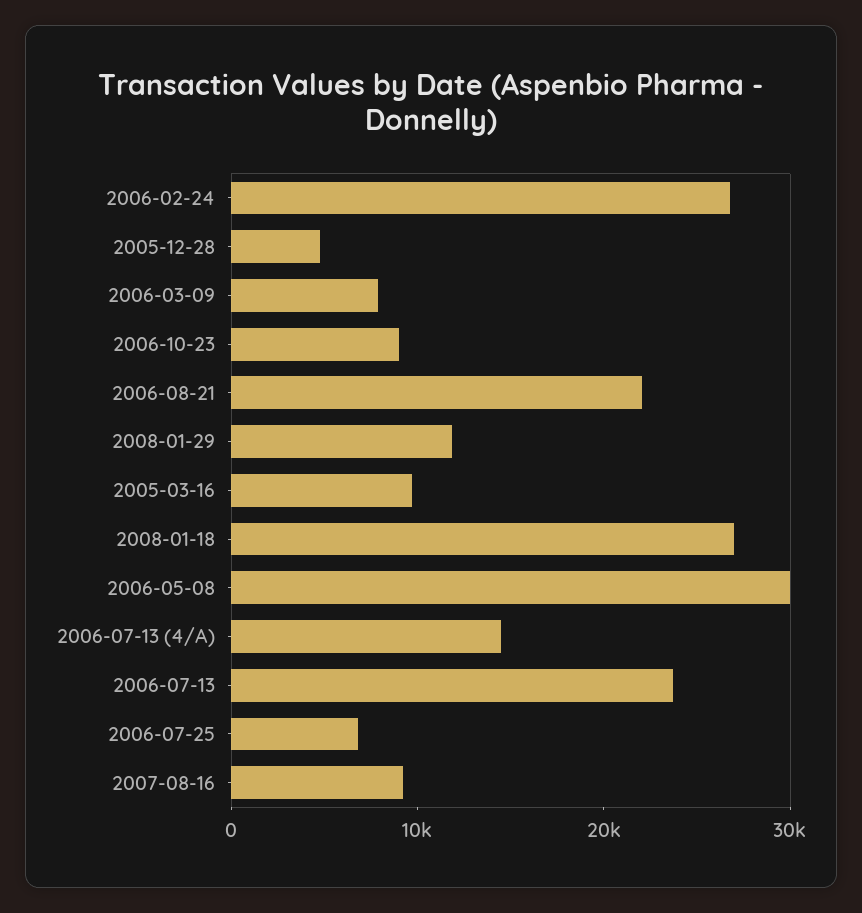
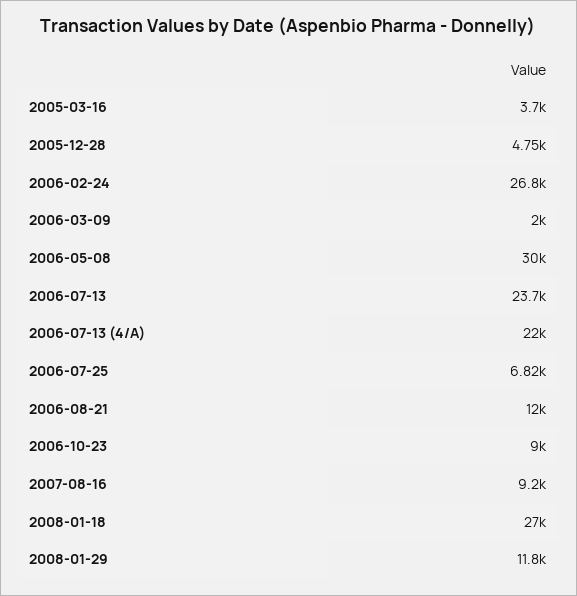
  {
    "2006-02-24": 26800,
    "2005-12-28": 4750,
-   "2006-03-09": 8000,
+   "2006-03-09": 2000,
    "2006-10-23": 9000,
-   "2006-08-21": 22000,
+   "2006-08-21": 12000,
    "2008-01-29": 11800,
-   "2005-03-16": 10000,
+   "2005-03-16": 3700,
    "2008-01-18": 27000,
    "2006-05-08": 30000,
-   "2006-07-13 (4/A)": 14000,
+   "2006-07-13 (4/A)": 22000,
    "2006-07-13": 23700,
    "2006-07-25": 6820,
    "2007-08-16": 9200
  }

